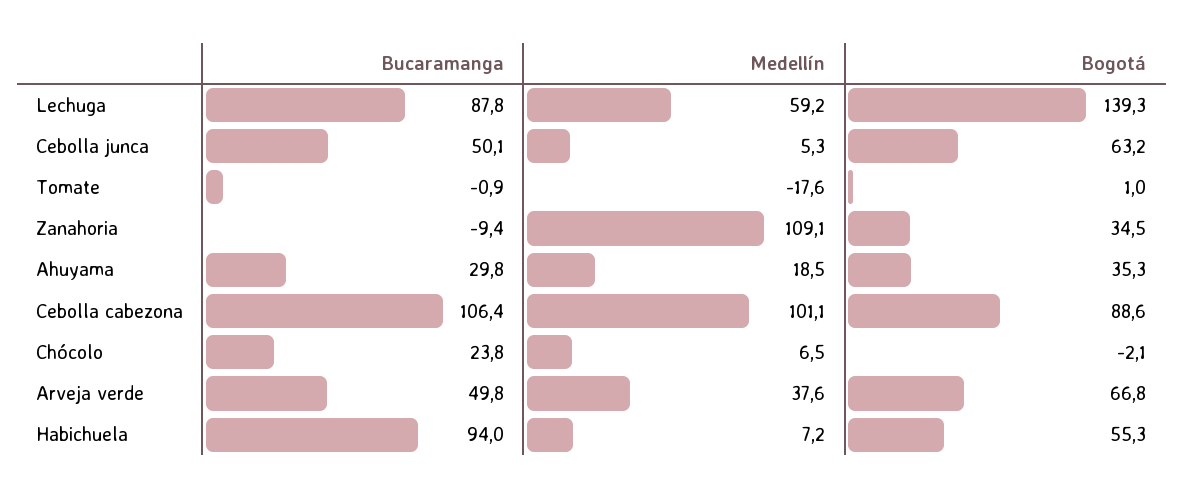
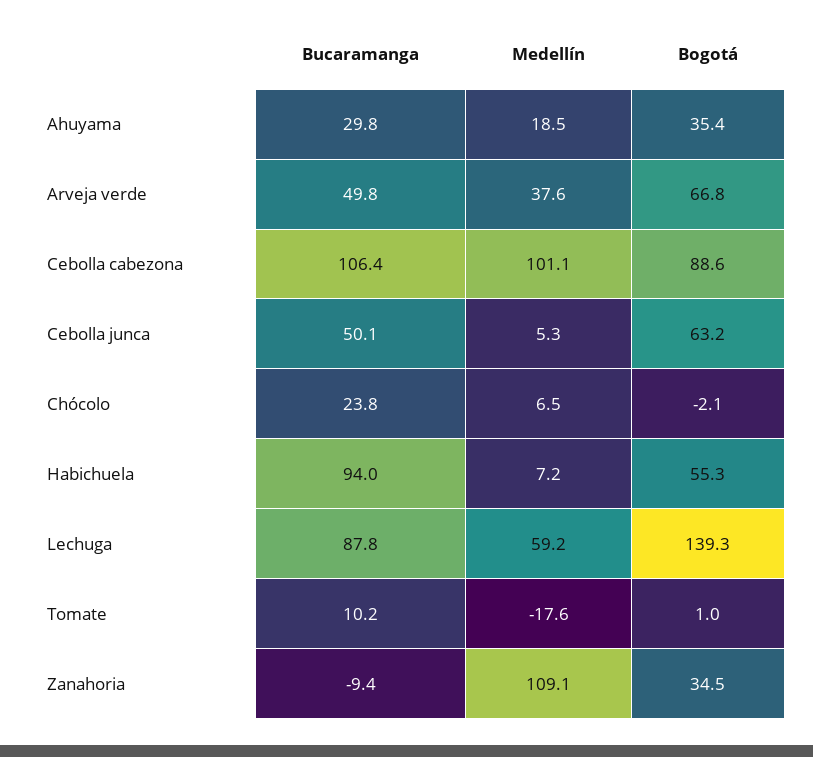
  {
    "Bucaramanga": {
      "Lechuga": 87.8,
      "Cebolla junca": 50.1,
-     "Tomate": -0.9,
+     "Tomate": 10.2,
      "Zanahoria": -9.4,
      "Ahuyama": 29.8,
      "Cebolla cabezona": 106.4,
      "Chócolo": 23.8,
      "Arveja verde": 49.8,
      "Habichuela": 94
    },
    "Medellín": {
      "Lechuga": 59.2,
      "Cebolla junca": 5.3,
      "Tomate": -17.6,
      "Zanahoria": 109.1,
      "Ahuyama": 18.5,
      "Cebolla cabezona": 101.1,
      "Chócolo": 6.5,
      "Arveja verde": 37.6,
      "Habichuela": 7.2
    },
    "Bogotá": {
      "Lechuga": 139.3,
      "Cebolla junca": 63.2,
      "Tomate": 1,
      "Zanahoria": 34.5,
-     "Ahuyama": 35.3,
+     "Ahuyama": 35.4,
      "Cebolla cabezona": 88.6,
      "Chócolo": -2.1,
      "Arveja verde": 66.8,
      "Habichuela": 55.3
    }
  }

